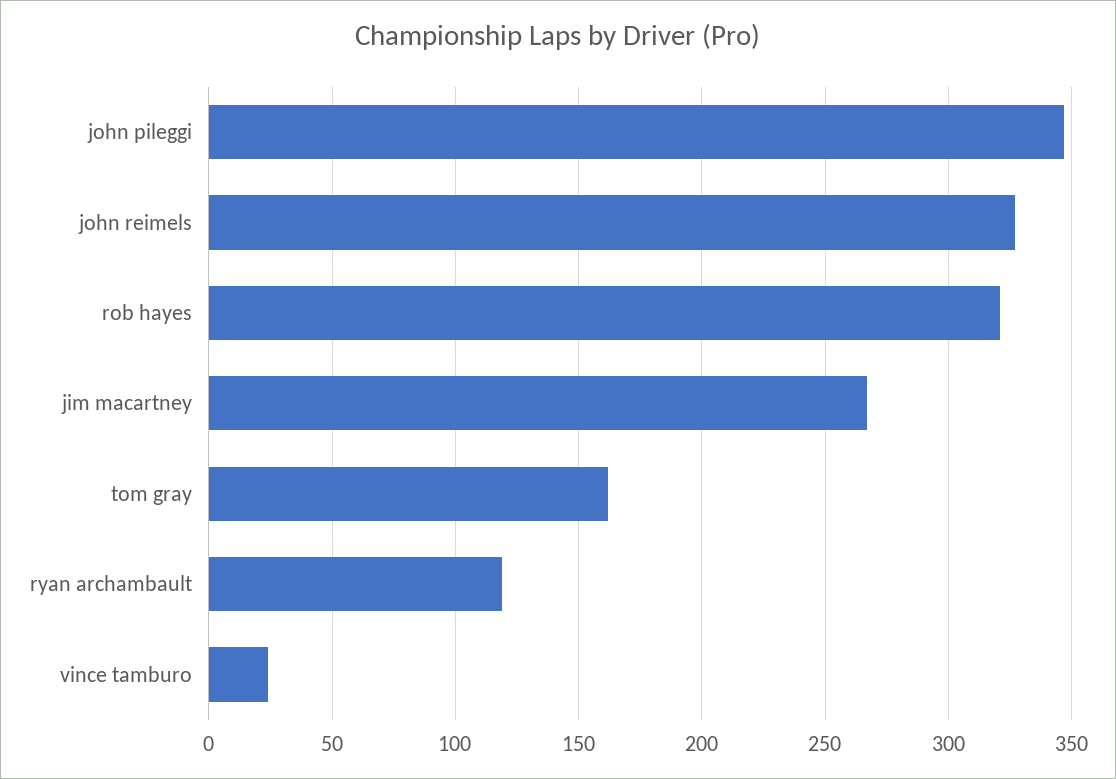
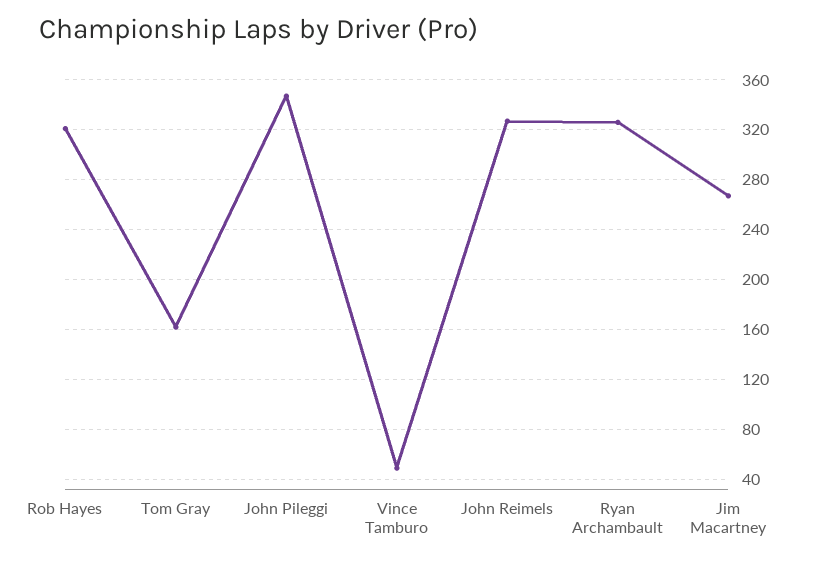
  {
    "john pileggi": 345,
    "john reimels": 325,
    "rob hayes": 320,
    "jim macartney": 265,
    "tom gray": 160,
-   "ryan archambault": 120,
+   "ryan archambault": 325,
-   "vince tamburo": 25
+   "vince tamburo": 50
  }

